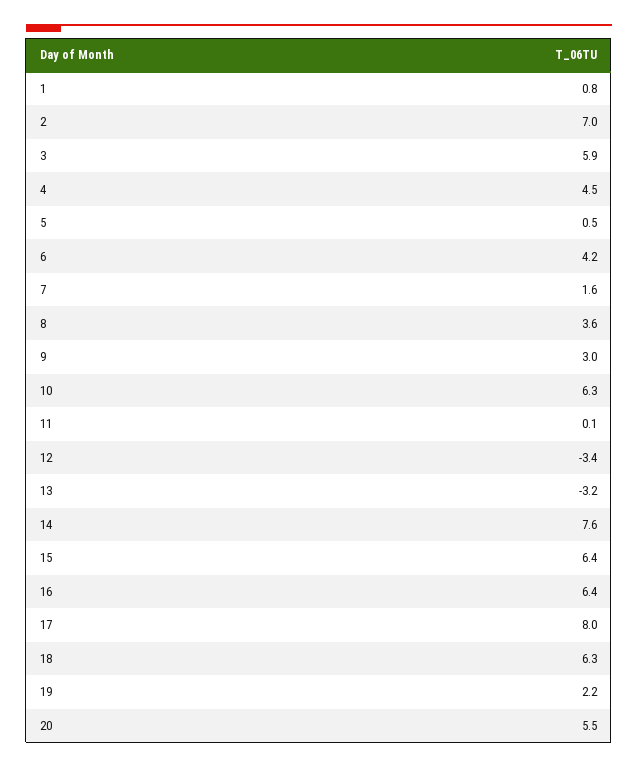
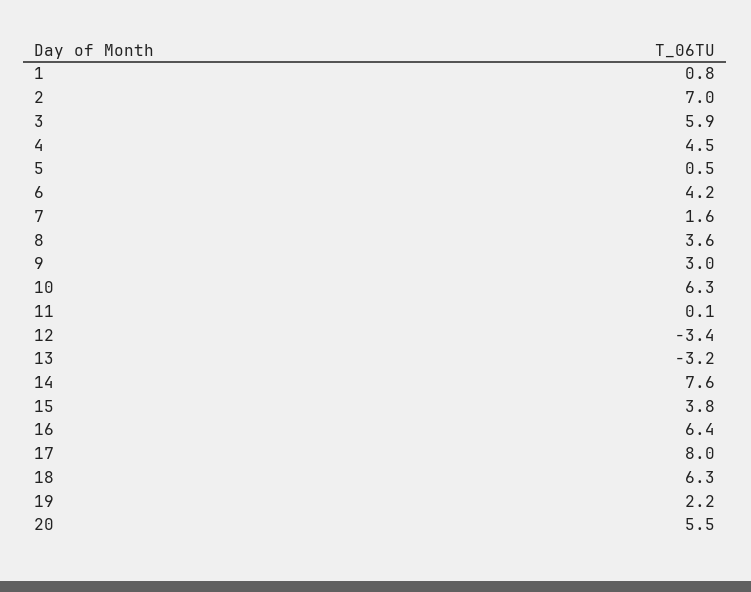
  {
    "1": 0.8,
    "2": 7,
    "3": 5.9,
    "4": 4.5,
    "5": 0.5,
    "6": 4.2,
    "7": 1.6,
    "8": 3.6,
    "9": 3,
    "10": 6.3,
    "11": 0.1,
    "12": -3.4,
    "13": -3.2,
    "14": 7.6,
-   "15": 6.4,
+   "15": 3.8,
    "16": 6.4,
    "17": 8,
    "18": 6.3,
    "19": 2.2,
    "20": 5.5
  }

